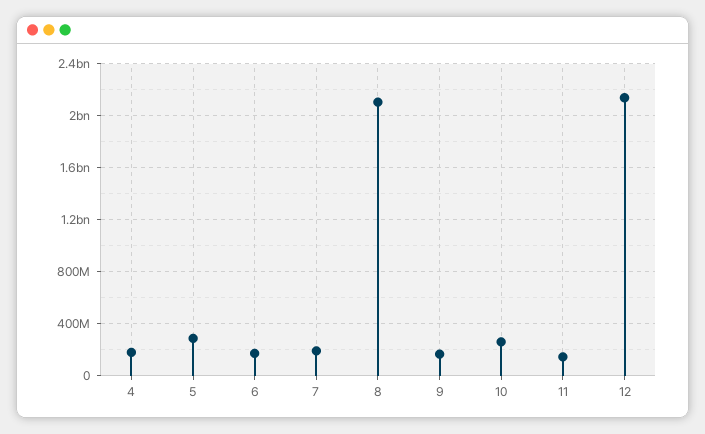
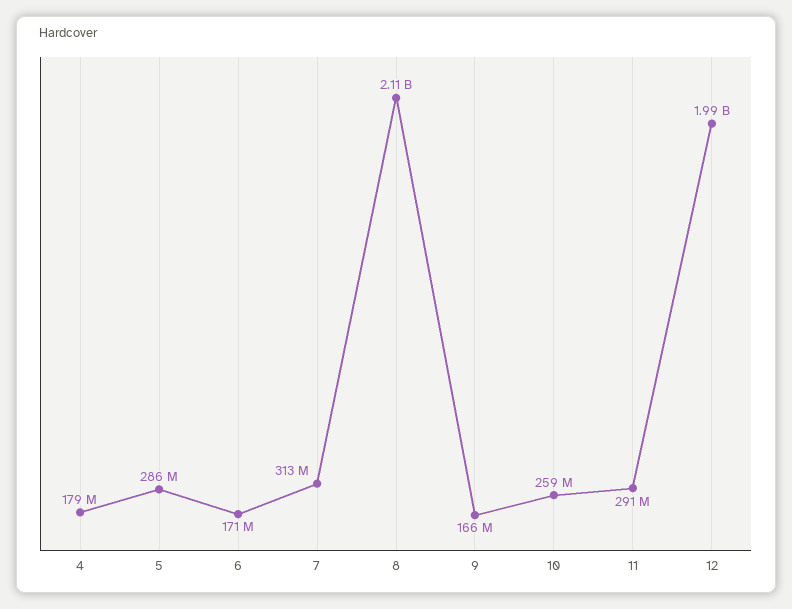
  {
    "4": 179000000,
    "5": 286000000,
    "6": 171000000,
-   "7": 200000000,
+   "7": 313000000,
    "8": 2110000000,
    "9": 166000000,
    "10": 259000000,
-   "11": 150000000,
+   "11": 291000000,
-   "12": 2150000000
+   "12": 1990000000
  }

